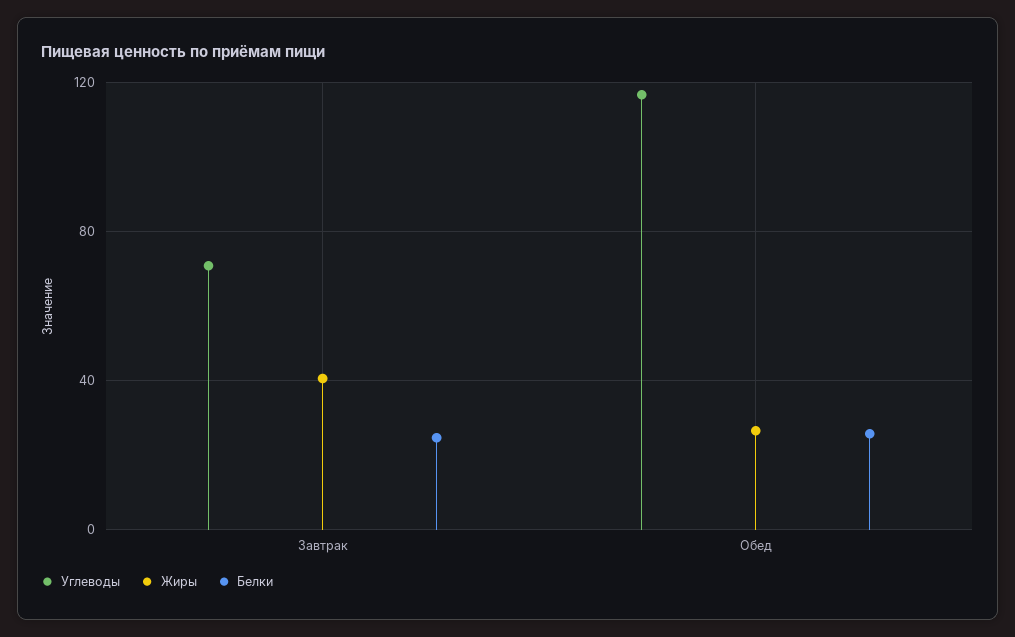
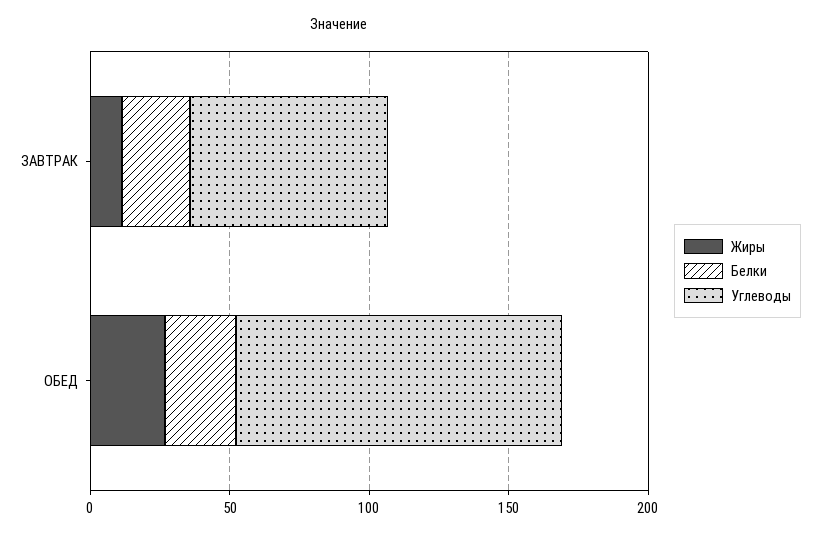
  {
    "Углеводы": {
      "Завтрак": 70,
      "Обед": 115
    },
    "Жиры": {
-     "Завтрак": 40,
+     "Завтрак": 10,
      "Обед": 25
    },
    "Белки": {
      "Завтрак": 25,
      "Обед": 25
    }
  }

